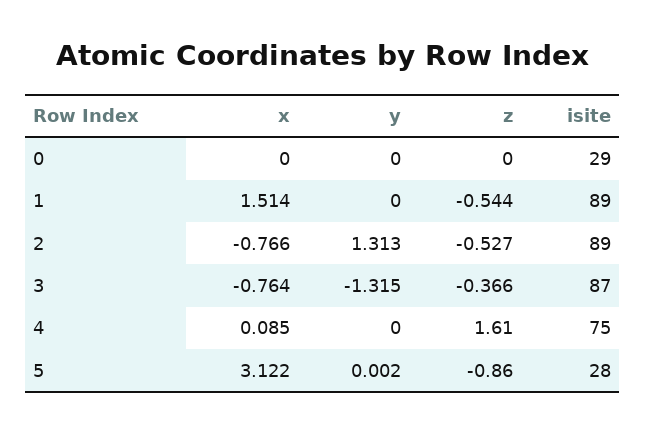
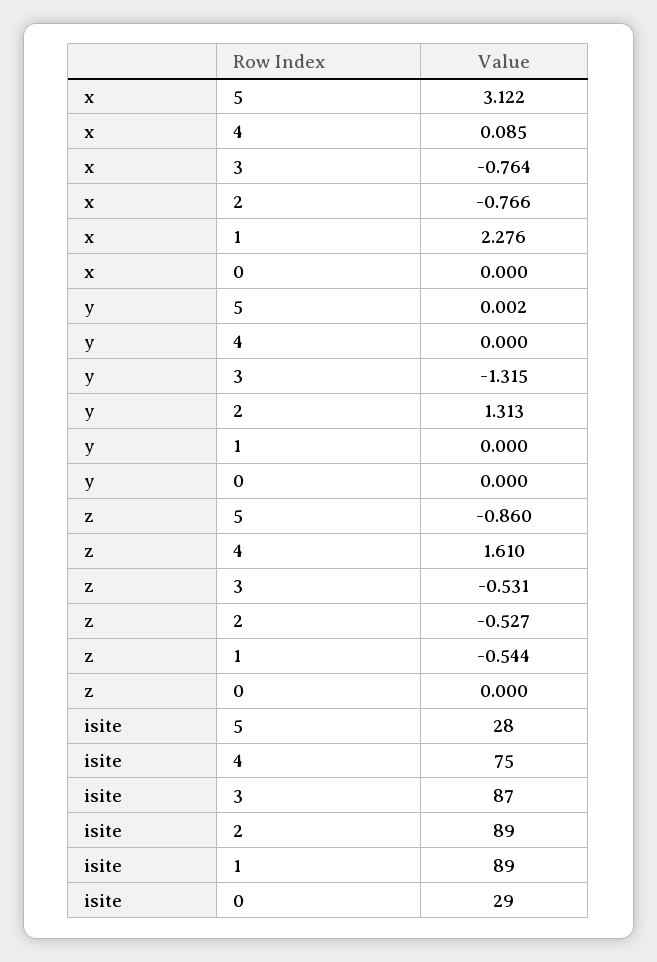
  {
    "x": {
      "0": 0,
-     "1": 1.514,
+     "1": 2.276,
      "2": -0.766,
      "3": -0.764,
      "4": 0.085,
      "5": 3.122
    },
    "y": {
      "0": 0,
      "1": 0,
      "2": 1.313,
      "3": -1.315,
      "4": 0,
      "5": 0.002
    },
    "z": {
      "0": 0,
      "1": -0.544,
      "2": -0.527,
-     "3": -0.366,
+     "3": -0.531,
      "4": 1.61,
      "5": -0.86
    },
    "isite": {
      "0": 29,
      "1": 89,
      "2": 89,
      "3": 87,
      "4": 75,
      "5": 28
    }
  }

